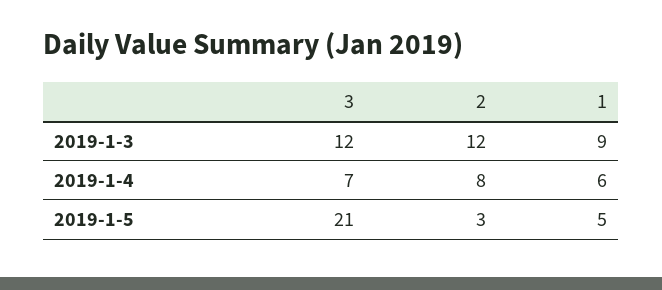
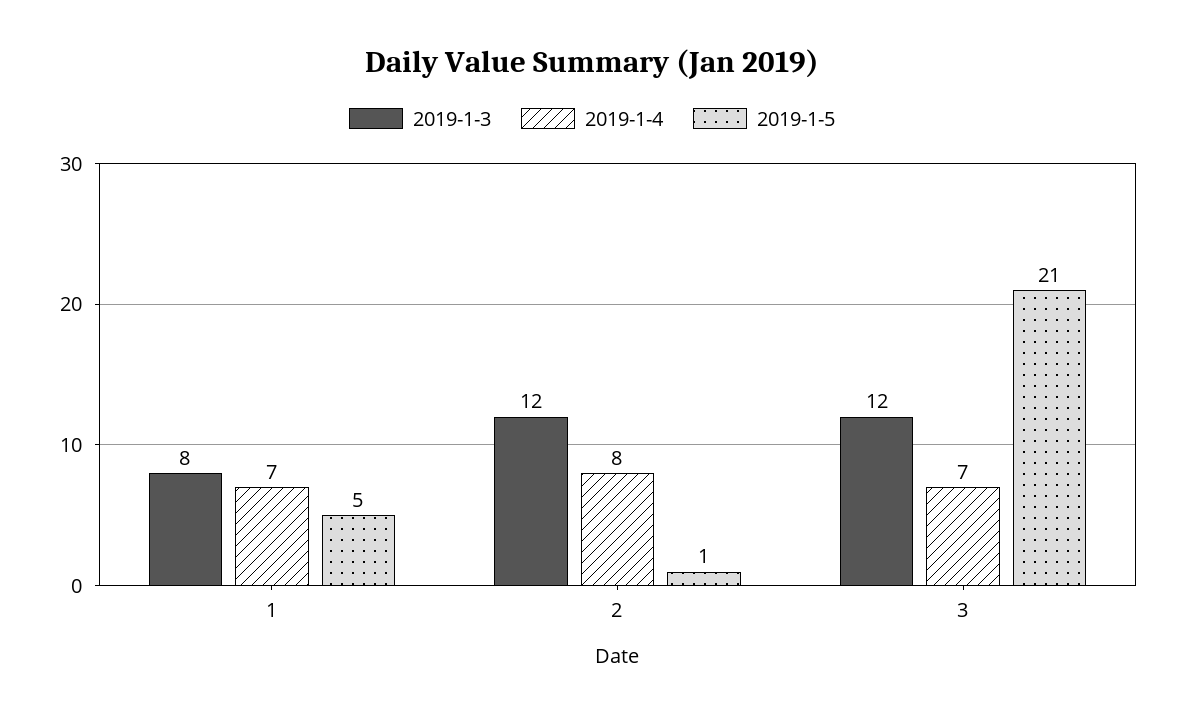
  {
    "2019-1-3": {
      "3": 12,
      "2": 12,
-     "1": 9
+     "1": 8
    },
    "2019-1-4": {
      "3": 7,
      "2": 8,
-     "1": 6
+     "1": 7
    },
    "2019-1-5": {
      "3": 21,
-     "2": 3,
+     "2": 1,
      "1": 5
    }
  }

